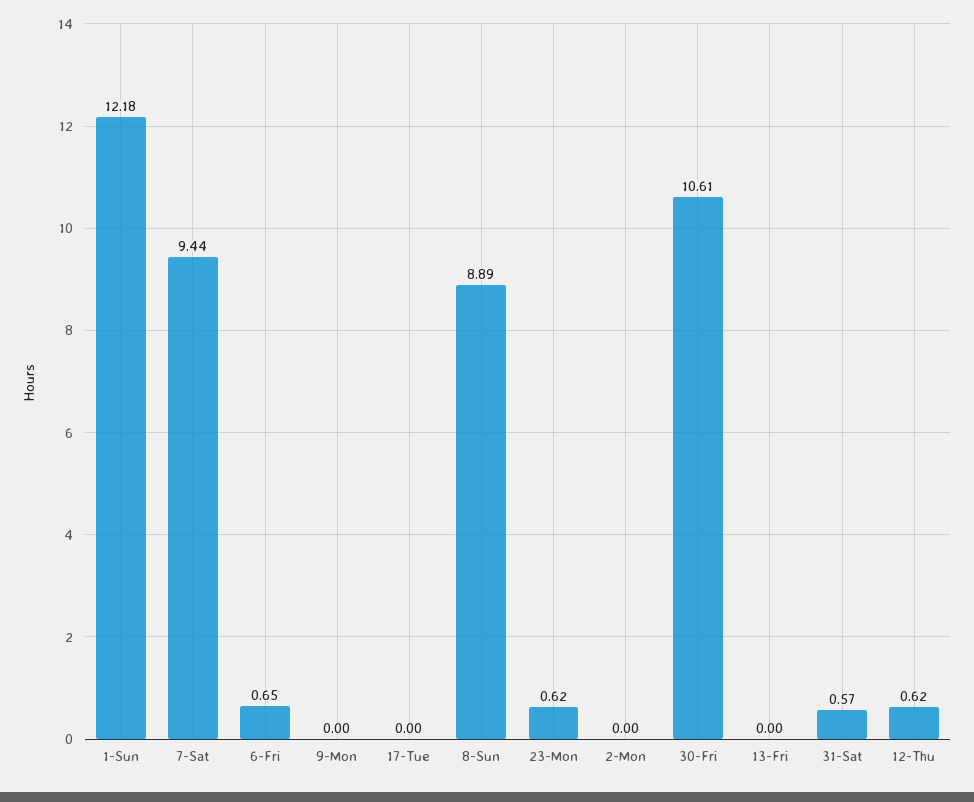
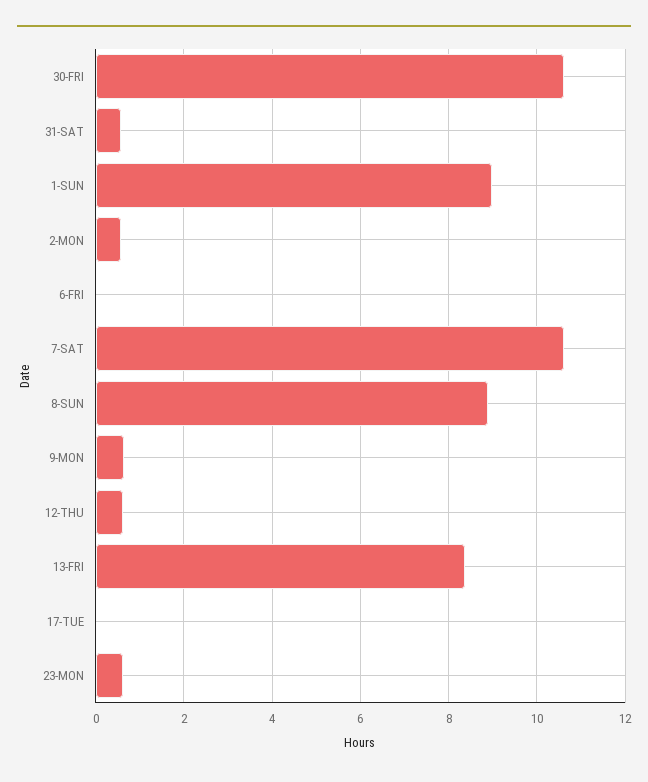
  {
-   "1-Sun": 12.18,
+   "1-Sun": 9,
-   "7-Sat": 9.44,
+   "7-Sat": 10.6,
-   "6-Fri": 0.65,
+   "6-Fri": 0,
-   "9-Mon": 0,
+   "9-Mon": 0.6,
    "17-Tue": 0,
    "8-Sun": 8.89,
    "23-Mon": 0.62,
-   "2-Mon": 0,
+   "2-Mon": 0.6,
    "30-Fri": 10.61,
-   "13-Fri": 0,
+   "13-Fri": 8.4,
    "31-Sat": 0.57,
    "12-Thu": 0.62
  }

